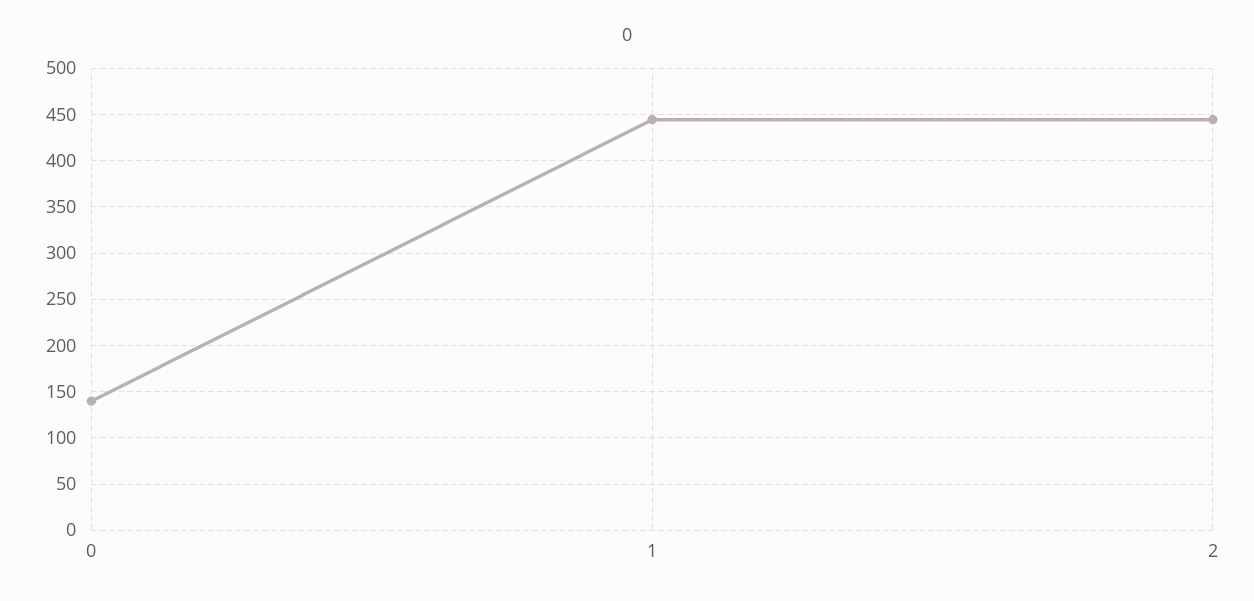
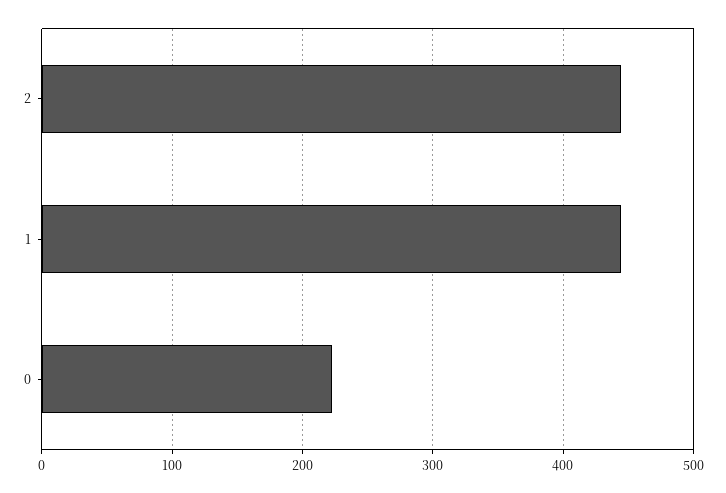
  {
-   "0": 140,
+   "0": 220,
    "1": 440,
    "2": 440
  }

